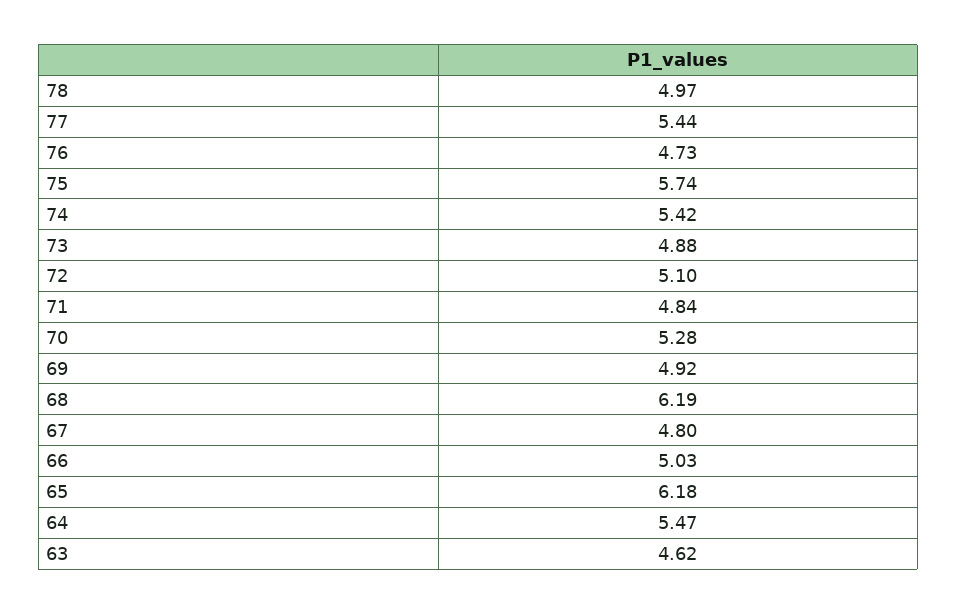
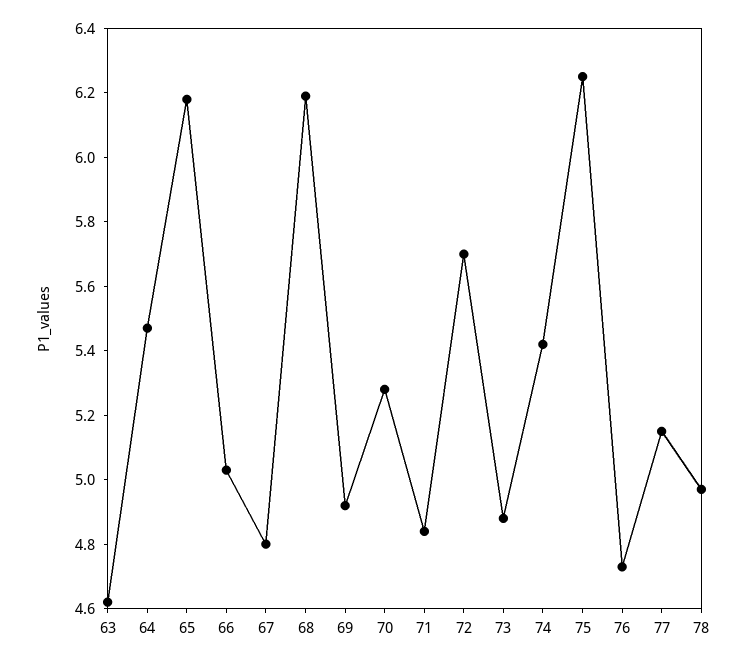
  {
    "78": 4.97,
-   "77": 5.44,
+   "77": 5.15,
    "76": 4.73,
-   "75": 5.74,
+   "75": 6.25,
    "74": 5.42,
    "73": 4.88,
-   "72": 5.1,
+   "72": 5.7,
    "71": 4.84,
    "70": 5.28,
    "69": 4.92,
    "68": 6.19,
    "67": 4.8,
    "66": 5.03,
    "65": 6.18,
    "64": 5.47,
    "63": 4.62
  }

